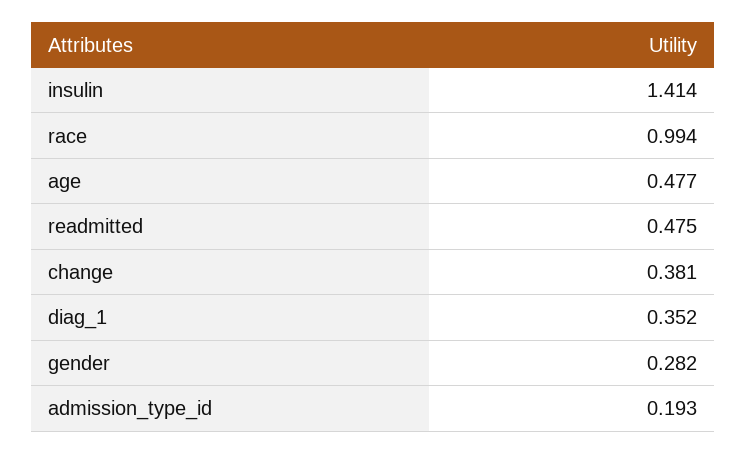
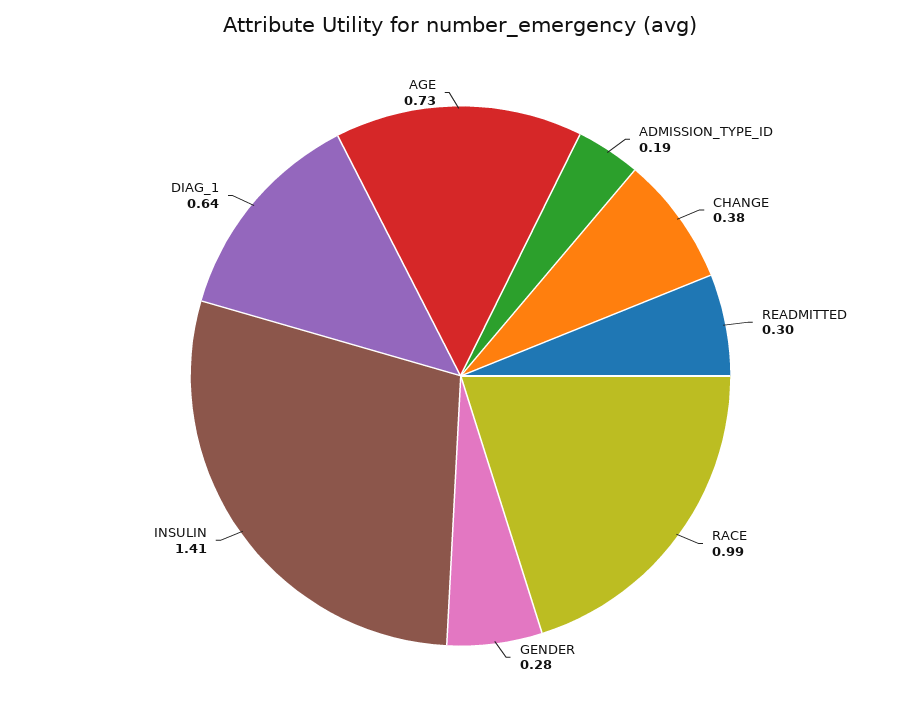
  {
    "insulin": 1.414,
    "race": 0.994,
-   "age": 0.477,
+   "age": 0.73,
-   "readmitted": 0.475,
+   "readmitted": 0.3,
    "change": 0.381,
-   "diag_1": 0.352,
+   "diag_1": 0.64,
    "gender": 0.282,
    "admission_type_id": 0.193
  }

